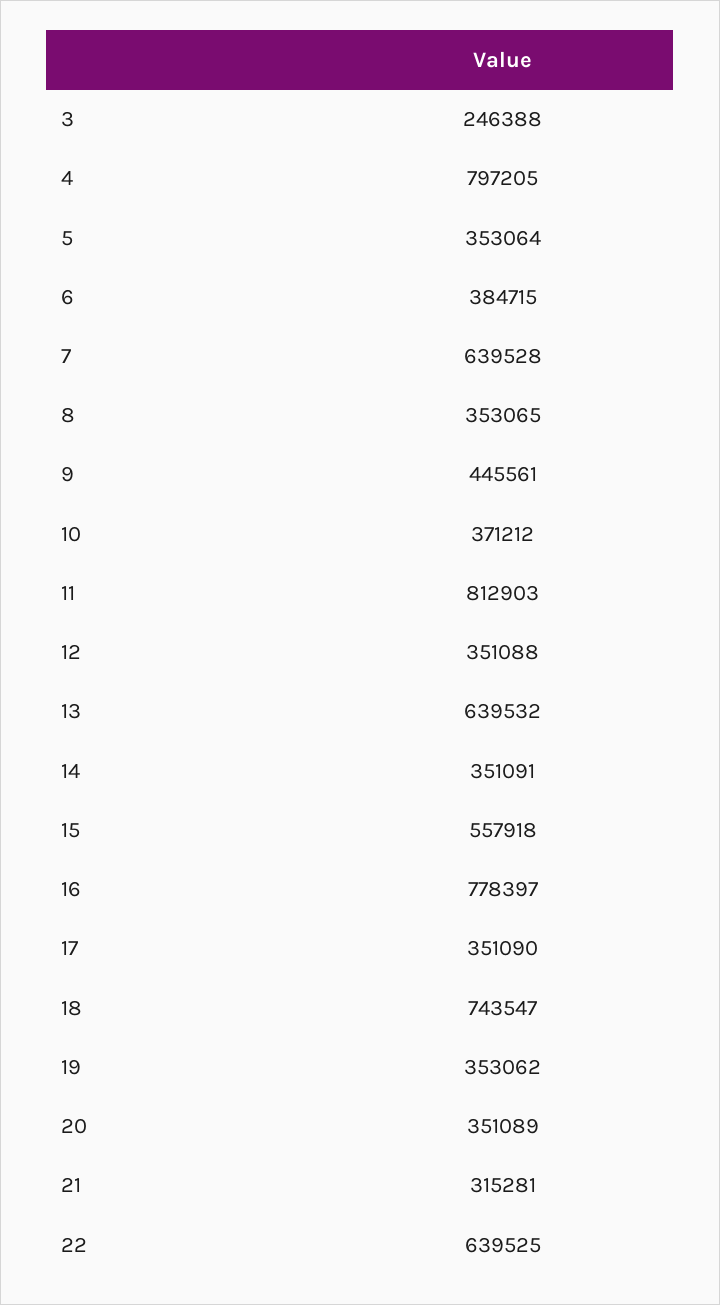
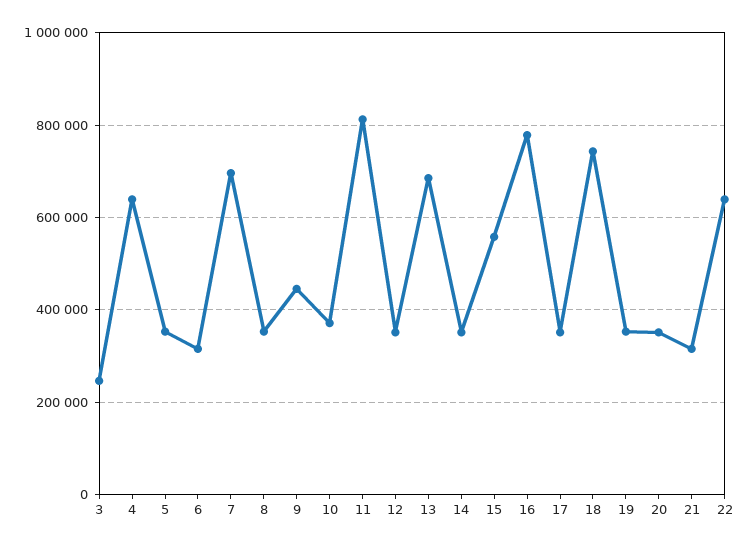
  {
    "3": 246388,
-   "4": 797205,
+   "4": 640000,
    "5": 353064,
-   "6": 384715,
+   "6": 320000,
-   "7": 639528,
+   "7": 700000,
    "8": 353065,
    "9": 445561,
    "10": 371212,
    "11": 812903,
    "12": 351088,
-   "13": 639532,
+   "13": 680000,
    "14": 351091,
    "15": 557918,
    "16": 778397,
    "17": 351090,
    "18": 743547,
    "19": 353062,
    "20": 351089,
    "21": 315281,
    "22": 639525
  }

